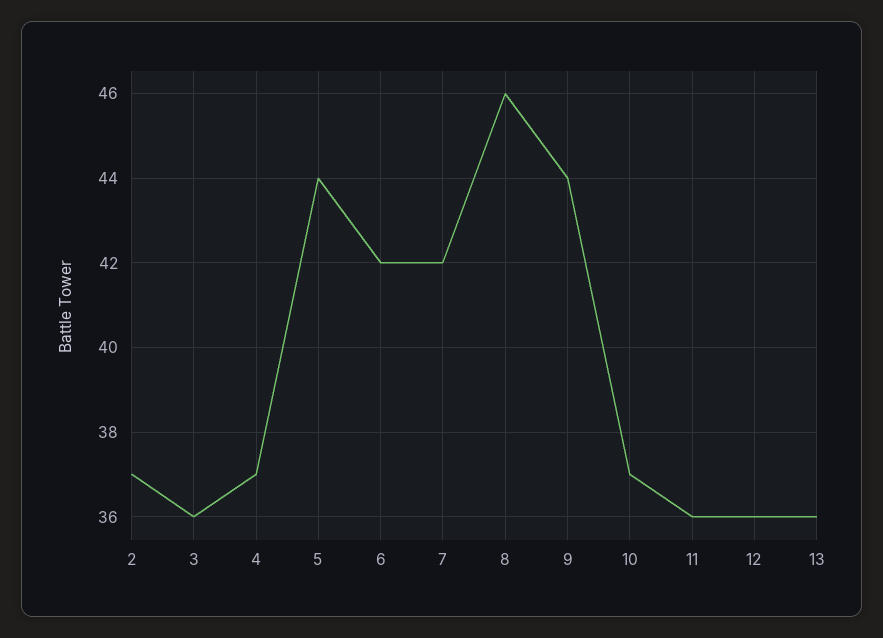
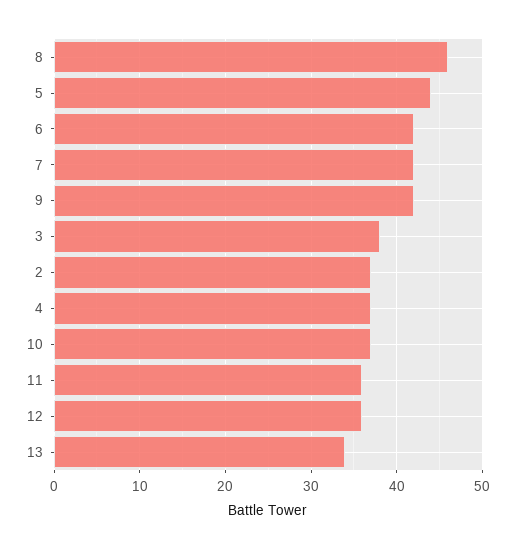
  {
    "2": 37,
-   "3": 36,
+   "3": 38,
    "4": 37,
    "5": 44,
    "6": 42,
    "7": 42,
    "8": 46,
-   "9": 44,
+   "9": 42,
    "10": 37,
    "11": 36,
    "12": 36,
-   "13": 36
+   "13": 34
  }

